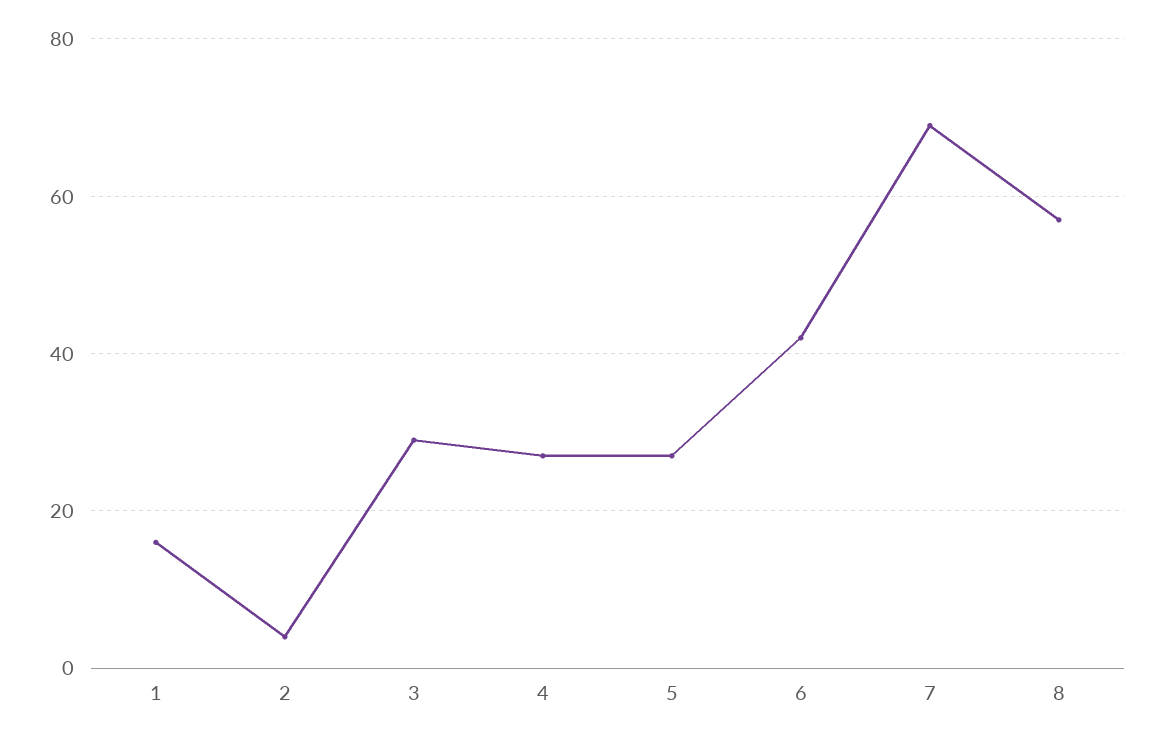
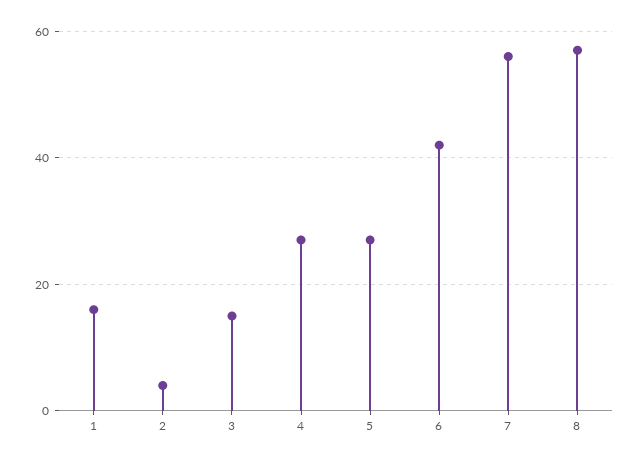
  {
    "1": 15,
    "2": 5,
-   "3": 30,
+   "3": 15,
    "4": 25,
    "5": 25,
    "6": 40,
-   "7": 70,
+   "7": 55,
    "8": 55
  }

